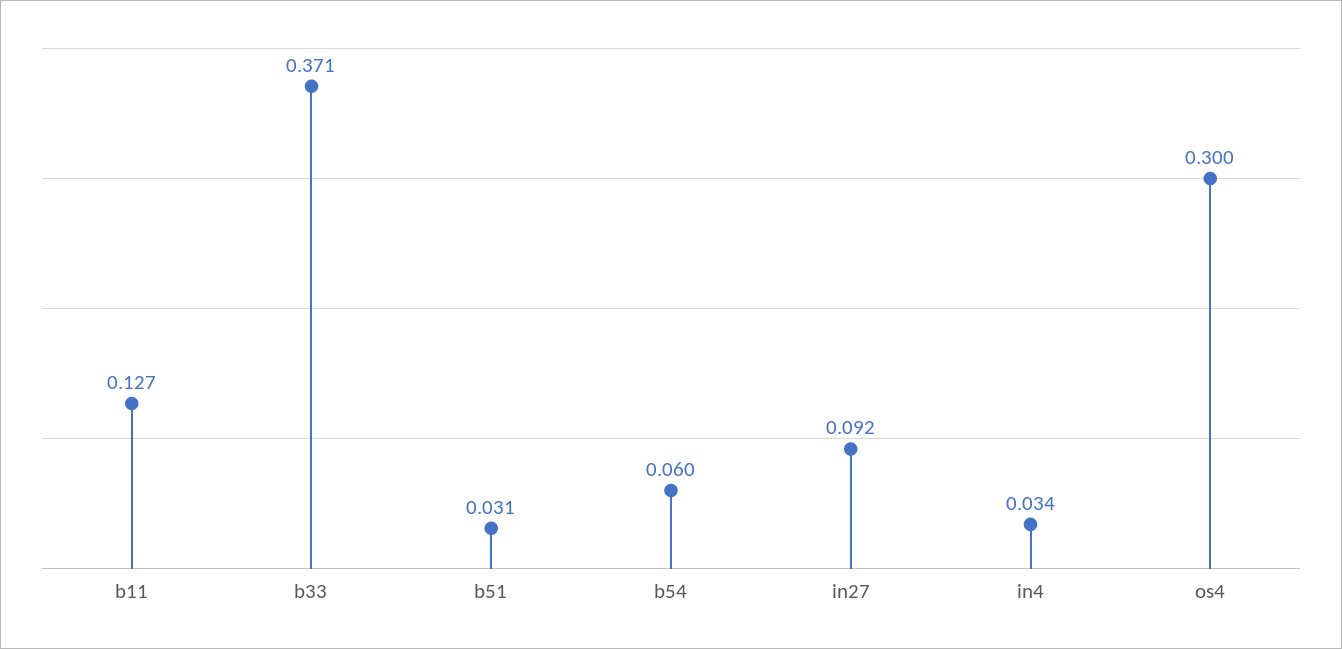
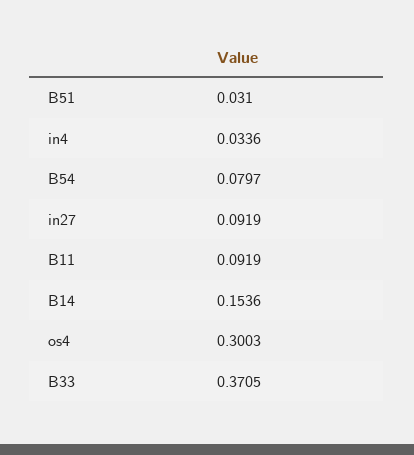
  {
-   "b11": 0.127,
+   "b11": 0.0919,
    "b33": 0.3705,
    "b51": 0.031,
-   "b54": 0.06,
+   "b54": 0.0797,
    "in27": 0.0919,
    "in4": 0.0336,
-   "os4": 0.3003
+   "os4": 0.3003,
+   "B14": 0.1536
  }

